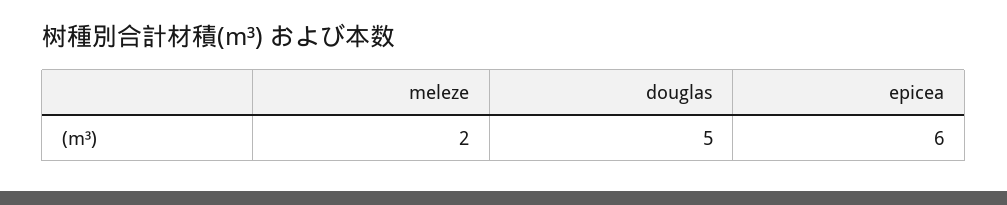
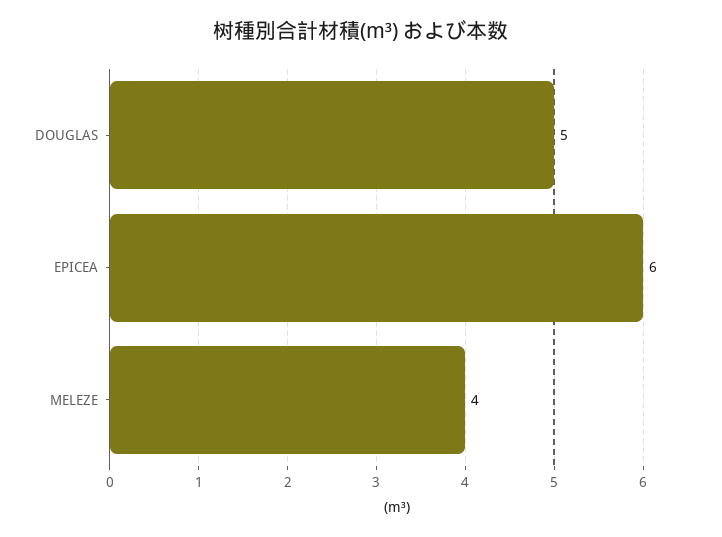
  {
-   "meleze": 2,
+   "meleze": 4,
    "douglas": 5,
    "epicea": 6
  }

